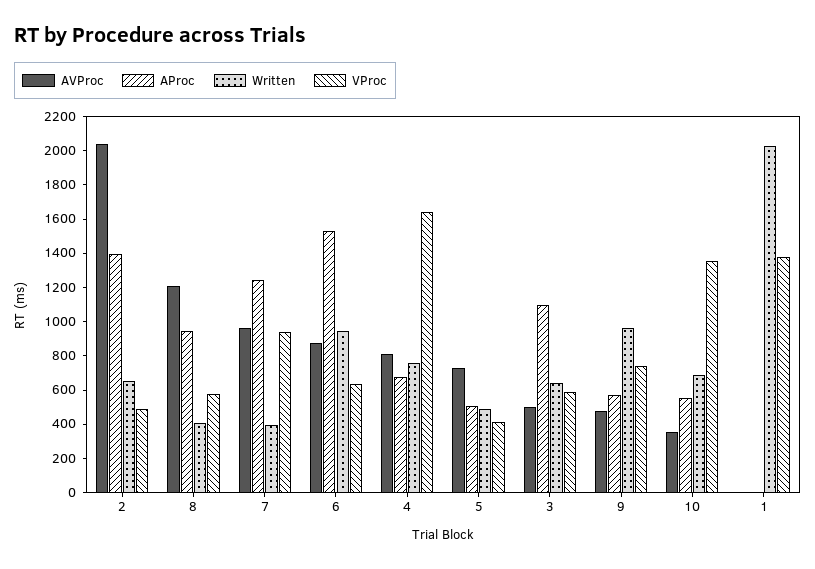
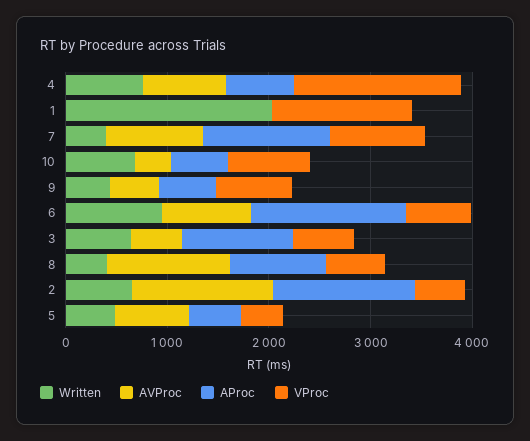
  {
    "AVProc": {
-     "2": 2050,
+     "2": 1400,
      "8": 1200,
      "7": 950,
      "6": 850,
      "4": 800,
      "5": 750,
      "3": 500,
      "9": 500,
      "10": 350,
      "1": 0
    },
    "AProc": {
      "2": 1400,
      "8": 950,
      "7": 1250,
      "6": 1550,
      "4": 700,
      "5": 500,
      "3": 1100,
      "9": 550,
      "10": 550,
      "1": 0
    },
    "Written": {
      "2": 650,
      "8": 400,
      "7": 400,
      "6": 950,
      "4": 750,
      "5": 500,
      "3": 650,
-     "9": 950,
+     "9": 400,
      "10": 700,
      "1": 2050
    },
    "VProc": {
      "2": 500,
      "8": 600,
      "7": 950,
      "6": 650,
      "4": 1650,
      "5": 400,
      "3": 600,
      "9": 750,
-     "10": 1350,
+     "10": 800,
      "1": 1400
    }
  }

